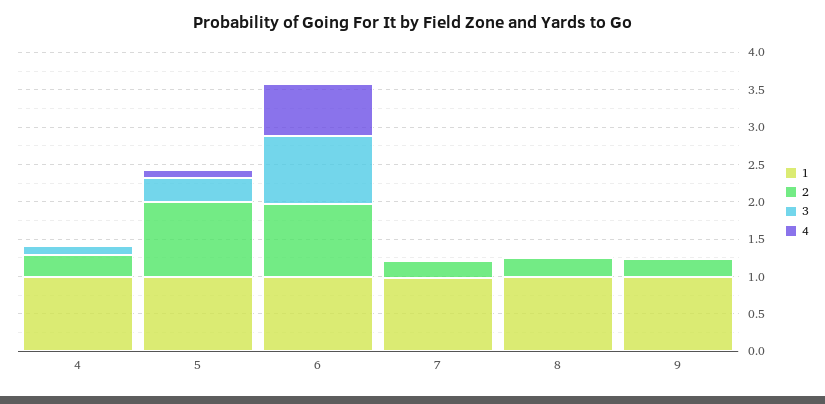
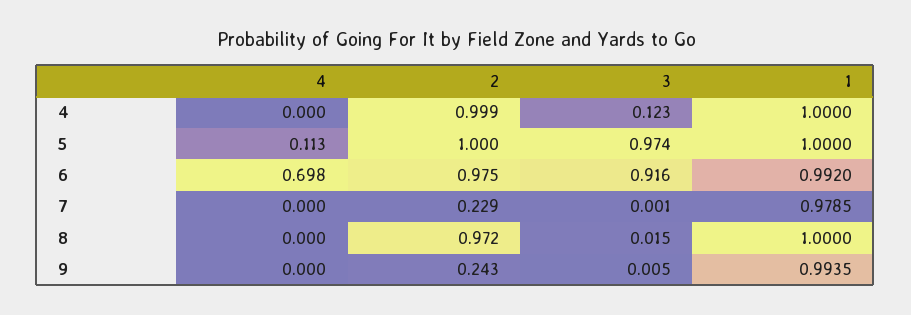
  {
    "1": {
      "4": 1,
      "5": 1,
      "6": 0.992,
      "7": 0.9785,
      "8": 1,
      "9": 0.9935
    },
    "2": {
-     "4": 0.25,
+     "4": 0.999,
      "5": 1,
      "6": 0.975,
      "7": 0.229,
-     "8": 0.25,
+     "8": 0.972,
      "9": 0.243
    },
    "3": {
      "4": 0.123,
-     "5": 0.25,
+     "5": 0.974,
      "6": 0.916,
      "7": 0.001,
      "8": 0.015,
      "9": 0.005
    },
    "4": {
      "4": 0,
      "5": 0.113,
      "6": 0.698,
      "7": 0,
      "8": 0,
      "9": 0
    }
  }

